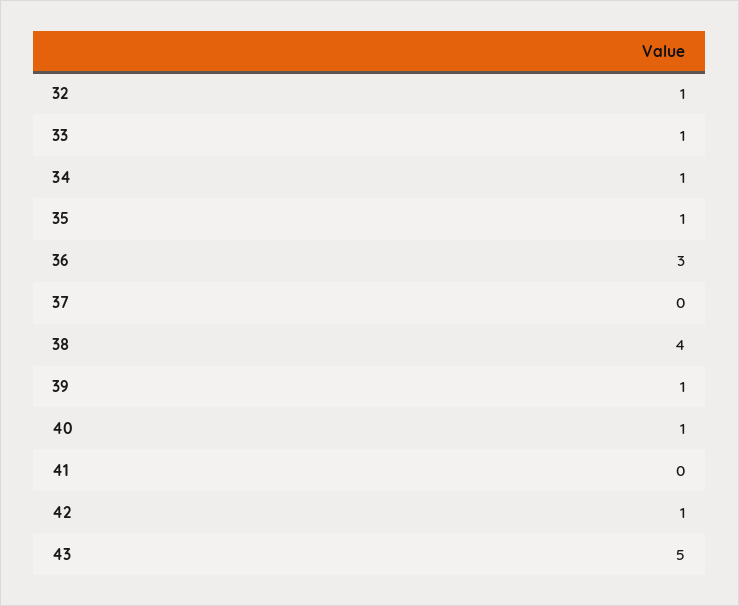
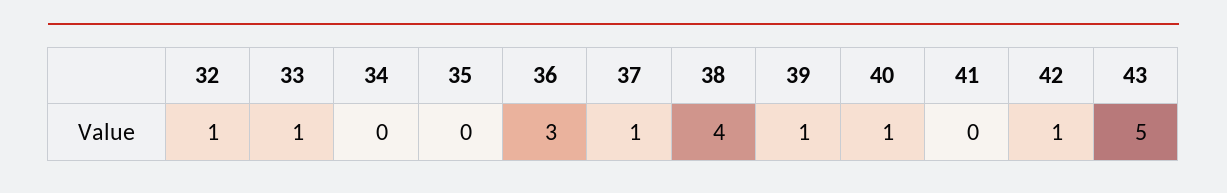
  {
    "32": 1,
    "33": 1,
-   "34": 1,
+   "34": 0,
-   "35": 1,
+   "35": 0,
    "36": 3,
-   "37": 0,
+   "37": 1,
    "38": 4,
    "39": 1,
    "40": 1,
    "41": 0,
    "42": 1,
    "43": 5
  }

